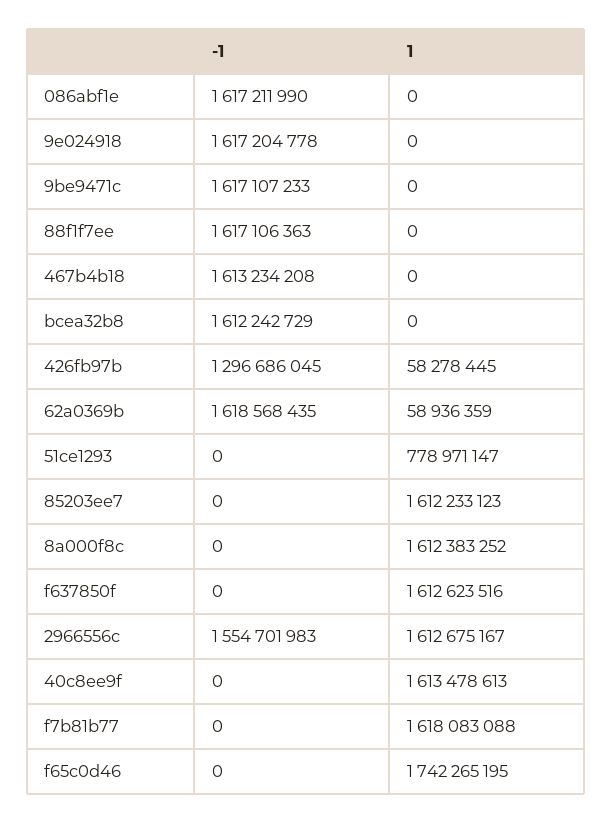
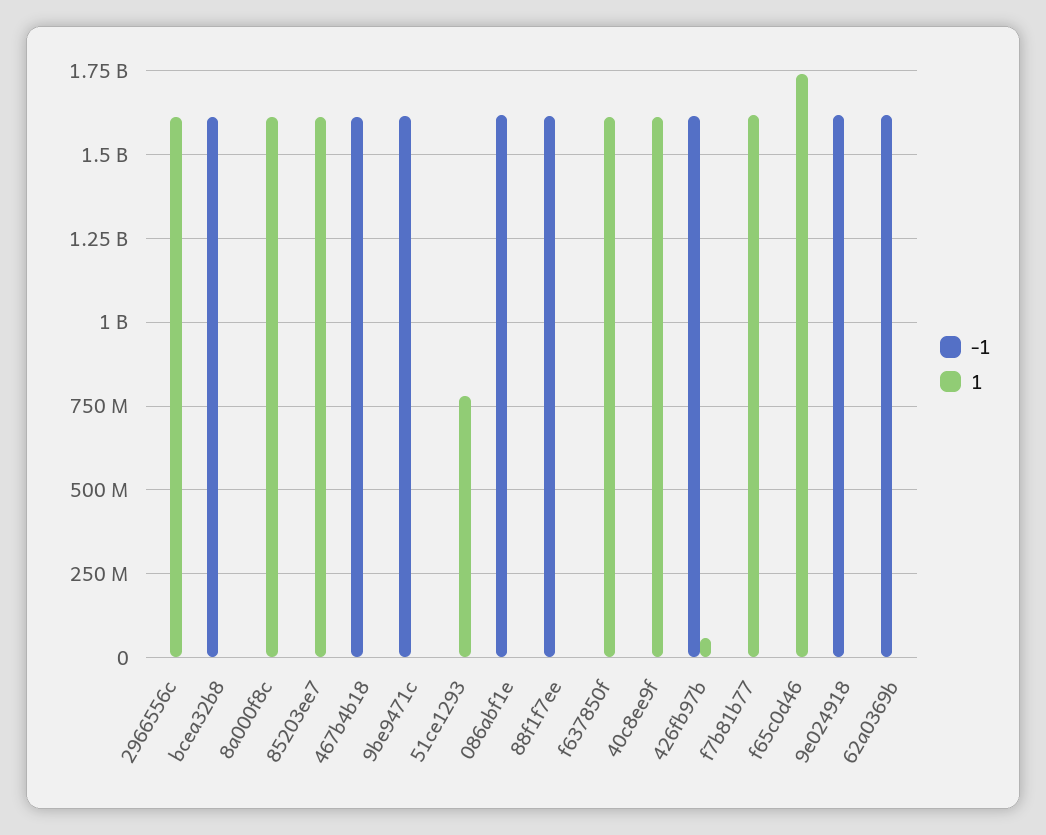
  {
    "-1": {
      "086abf1e": 1617211990,
      "9e024918": 1617204778,
      "9be9471c": 1617107233,
      "88f1f7ee": 1617106363,
      "467b4b18": 1613234208,
      "bcea32b8": 1612242729,
-     "426fb97b": 1296686045,
+     "426fb97b": 1625000000,
      "62a0369b": 1618568435,
      "51ce1293": 0,
      "85203ee7": 0,
      "8a000f8c": 0,
      "f637850f": 0,
-     "2966556c": 1554701983,
+     "2966556c": 0,
      "40c8ee9f": 0,
      "f7b81b77": 0,
      "f65c0d46": 0
    },
    "1": {
      "086abf1e": 0,
      "9e024918": 0,
      "9be9471c": 0,
      "88f1f7ee": 0,
      "467b4b18": 0,
      "bcea32b8": 0,
      "426fb97b": 58278445,
-     "62a0369b": 58936359,
+     "62a0369b": 0,
      "51ce1293": 778971147,
      "85203ee7": 1612233123,
      "8a000f8c": 1612383252,
      "f637850f": 1612623516,
      "2966556c": 1612675167,
      "40c8ee9f": 1613478613,
      "f7b81b77": 1618083088,
      "f65c0d46": 1742265195
    }
  }

